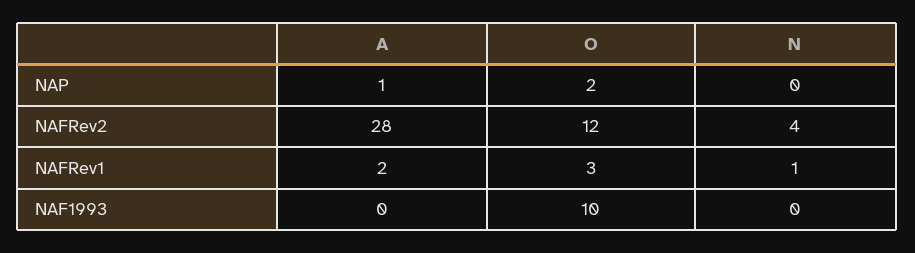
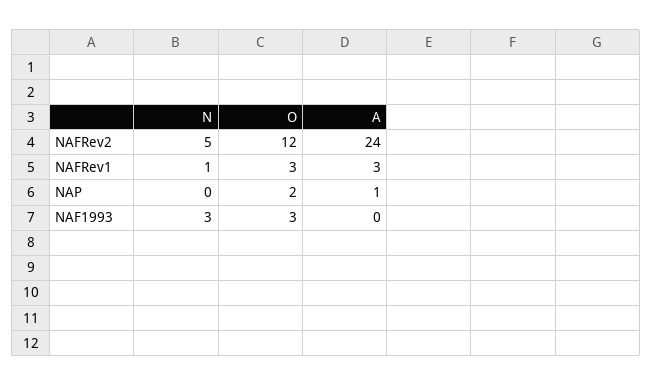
  {
    "A": {
      "NAP": 1,
-     "NAFRev2": 28,
+     "NAFRev2": 24,
-     "NAFRev1": 2,
+     "NAFRev1": 3,
      "NAF1993": 0
    },
    "O": {
      "NAP": 2,
      "NAFRev2": 12,
      "NAFRev1": 3,
-     "NAF1993": 10
+     "NAF1993": 3
    },
    "N": {
      "NAP": 0,
-     "NAFRev2": 4,
+     "NAFRev2": 5,
      "NAFRev1": 1,
-     "NAF1993": 0
+     "NAF1993": 3
    }
  }

